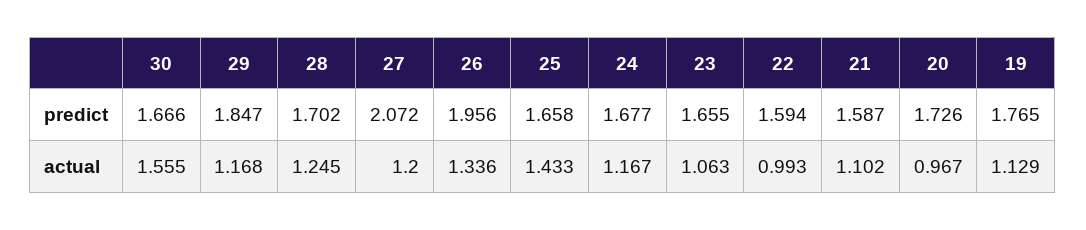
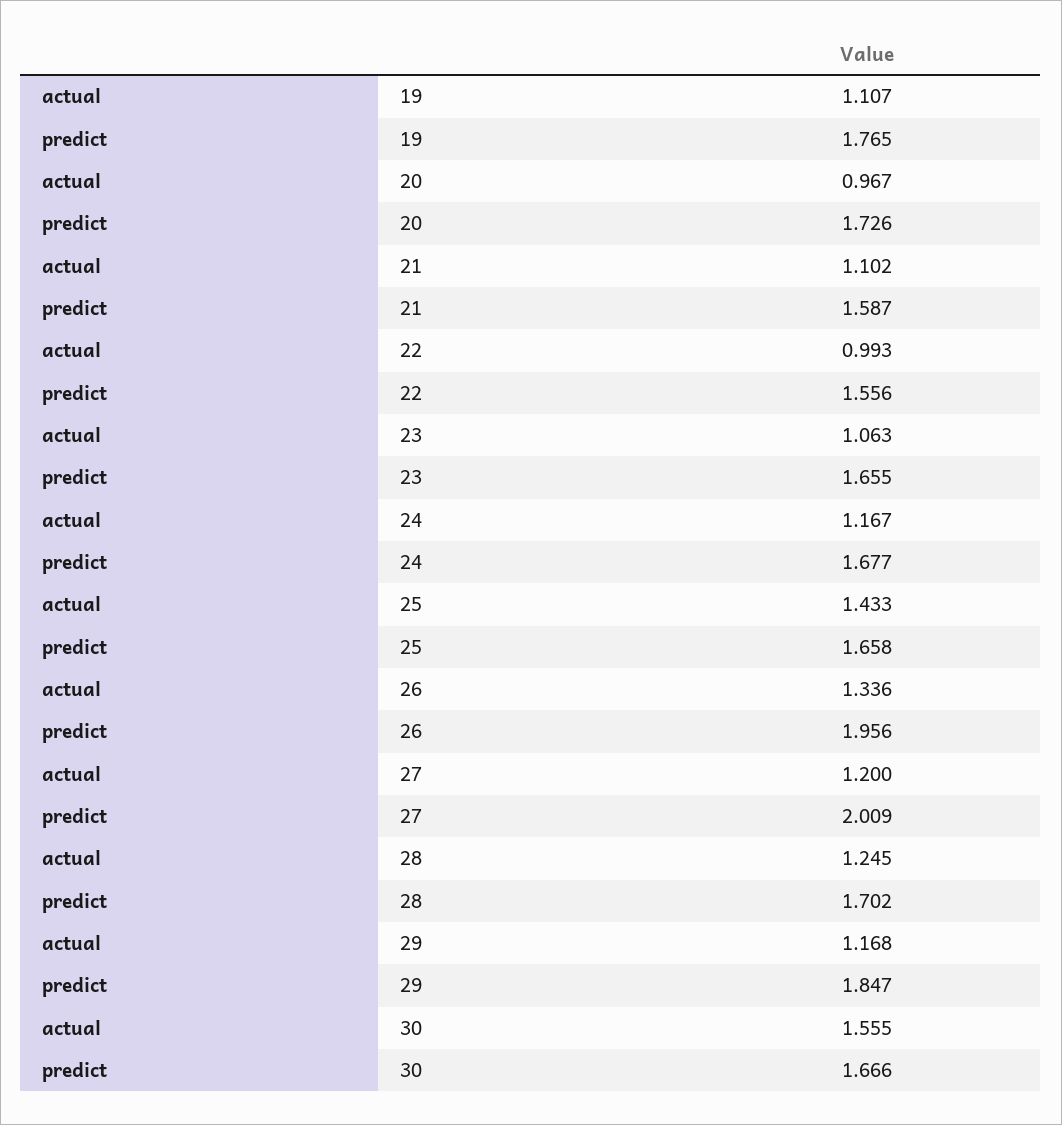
  {
    "30": {
      "predict": 1.666,
      "actual": 1.555
    },
    "29": {
      "predict": 1.847,
      "actual": 1.168
    },
    "28": {
      "predict": 1.702,
      "actual": 1.245
    },
    "27": {
-     "predict": 2.072,
+     "predict": 2.009,
      "actual": 1.2
    },
    "26": {
      "predict": 1.956,
      "actual": 1.336
    },
    "25": {
      "predict": 1.658,
      "actual": 1.433
    },
    "24": {
      "predict": 1.677,
      "actual": 1.167
    },
    "23": {
      "predict": 1.655,
      "actual": 1.063
    },
    "22": {
-     "predict": 1.594,
+     "predict": 1.556,
      "actual": 0.993
    },
    "21": {
      "predict": 1.587,
      "actual": 1.102
    },
    "20": {
      "predict": 1.726,
      "actual": 0.967
    },
    "19": {
      "predict": 1.765,
-     "actual": 1.129
+     "actual": 1.107
    }
  }

